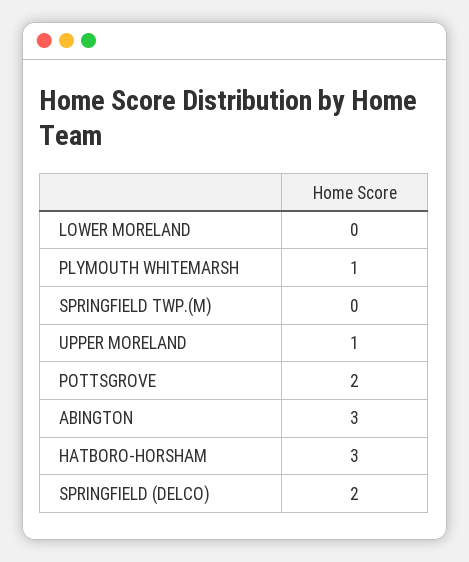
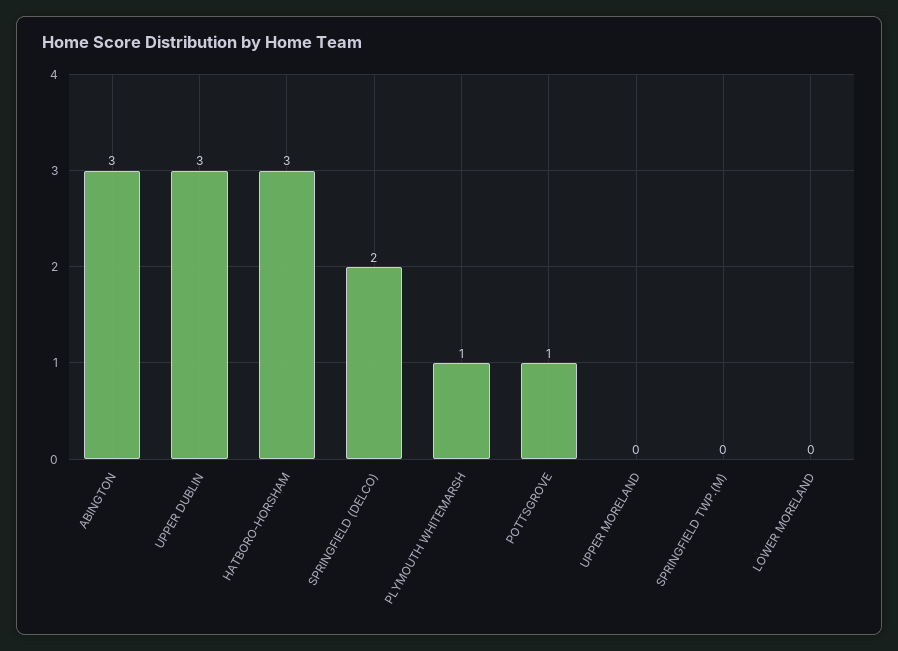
  {
    "LOWER MORELAND": 0,
    "PLYMOUTH WHITEMARSH": 1,
    "SPRINGFIELD TWP.(M)": 0,
-   "UPPER MORELAND": 1,
+   "UPPER MORELAND": 0,
-   "POTTSGROVE": 2,
+   "POTTSGROVE": 1,
    "ABINGTON": 3,
    "HATBORO-HORSHAM": 3,
-   "SPRINGFIELD (DELCO)": 2
+   "SPRINGFIELD (DELCO)": 2,
+   "UPPER DUBLIN": 3
  }

